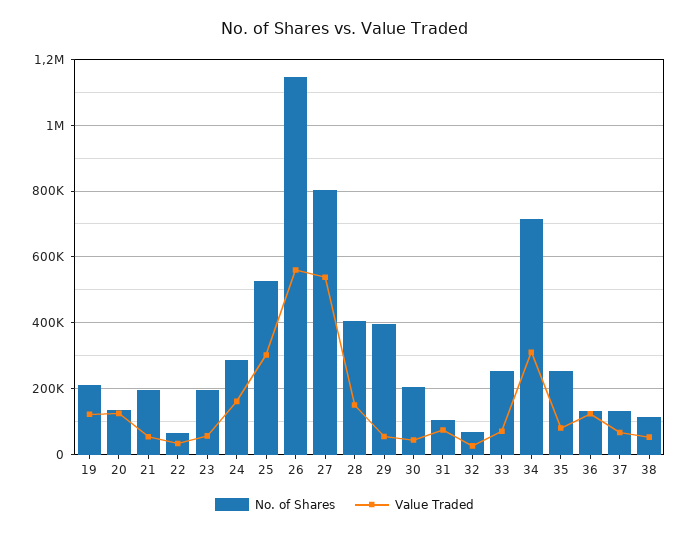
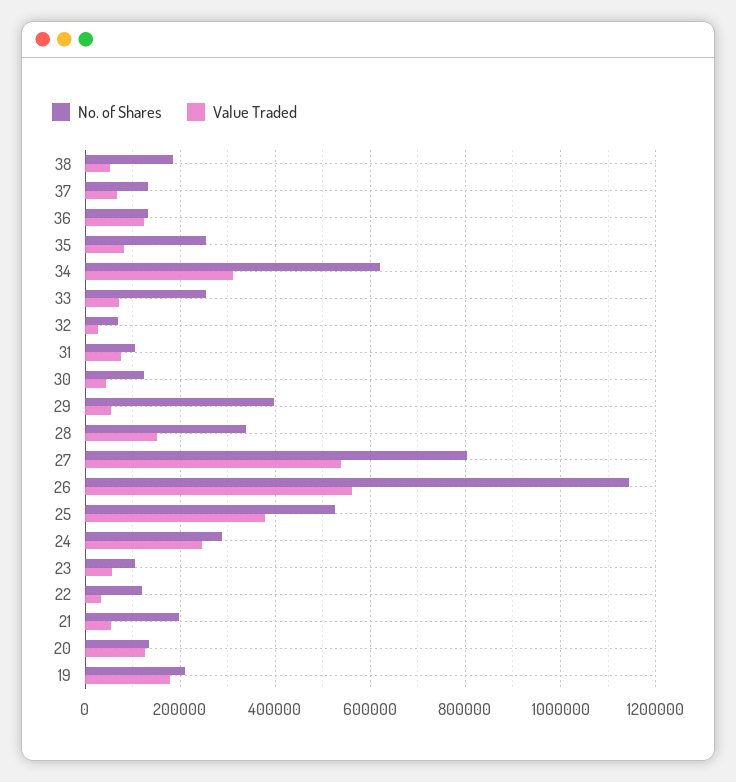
  {
    "No. of Shares": {
      "19": 220000,
      "20": 140000,
      "21": 200000,
-     "22": 60000,
+     "22": 120000,
-     "23": 200000,
+     "23": 100000,
      "24": 280000,
      "25": 520000,
      "26": 1140000,
      "27": 800000,
-     "28": 400000,
+     "28": 340000,
      "29": 400000,
-     "30": 200000,
+     "30": 120000,
      "31": 100000,
      "32": 60000,
      "33": 260000,
-     "34": 720000,
+     "34": 620000,
      "35": 260000,
      "36": 140000,
      "37": 140000,
-     "38": 120000
+     "38": 180000
    },
    "Value Traded": {
-     "19": 120000,
+     "19": 180000,
      "20": 120000,
      "21": 60000,
      "22": 40000,
      "23": 60000,
-     "24": 160000,
+     "24": 240000,
-     "25": 300000,
+     "25": 380000,
      "26": 560000,
      "27": 540000,
      "28": 160000,
      "29": 60000,
      "30": 40000,
      "31": 80000,
      "32": 20000,
      "33": 80000,
      "34": 320000,
      "35": 80000,
      "36": 120000,
      "37": 60000,
      "38": 60000
    }
  }

